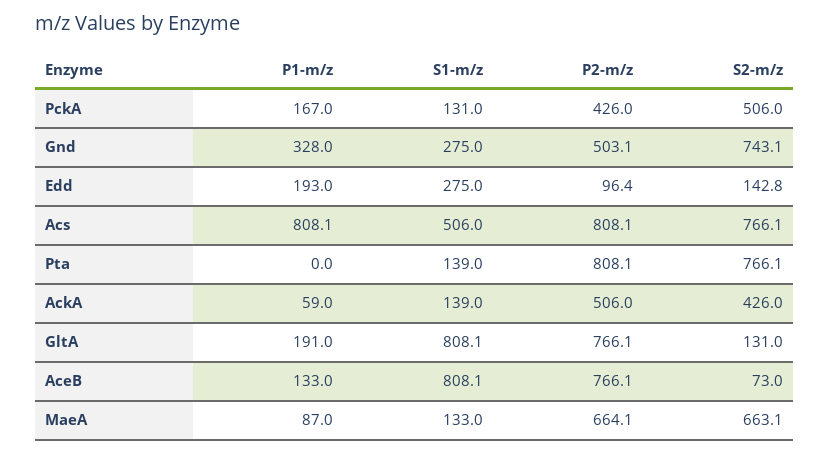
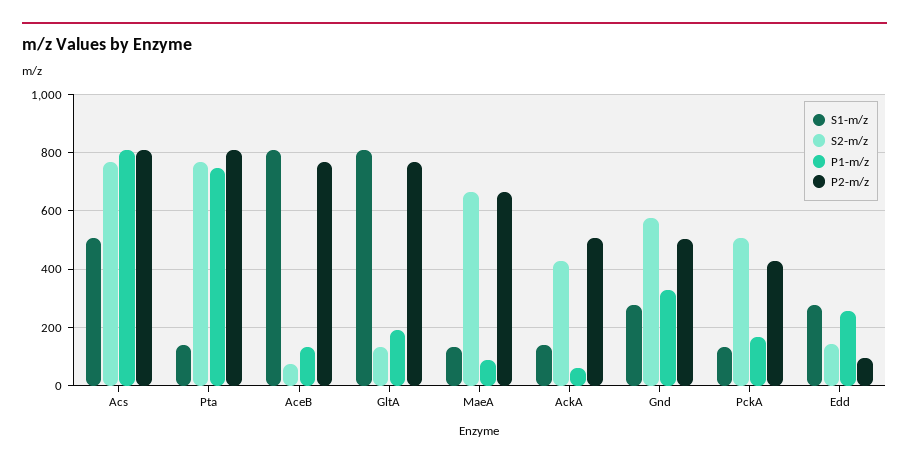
  {
    "P1-m/z": {
      "PckA": 167,
      "Gnd": 328,
-     "Edd": 193,
+     "Edd": 250,
      "Acs": 808.1,
-     "Pta": 0,
+     "Pta": 750,
      "AckA": 59,
      "GltA": 191,
      "AceB": 133,
      "MaeA": 87
    },
    "S1-m/z": {
      "PckA": 131,
      "Gnd": 275,
      "Edd": 275,
      "Acs": 506,
      "Pta": 139,
      "AckA": 139,
      "GltA": 808.1,
      "AceB": 808.1,
      "MaeA": 133
    },
    "P2-m/z": {
      "PckA": 426,
      "Gnd": 503.1,
      "Edd": 96.4,
      "Acs": 808.1,
      "Pta": 808.1,
      "AckA": 506,
      "GltA": 766.1,
      "AceB": 766.1,
      "MaeA": 664.1
    },
    "S2-m/z": {
      "PckA": 506,
-     "Gnd": 743.1,
+     "Gnd": 575,
      "Edd": 142.8,
      "Acs": 766.1,
      "Pta": 766.1,
      "AckA": 426,
      "GltA": 131,
      "AceB": 73,
      "MaeA": 663.1
    }
  }

